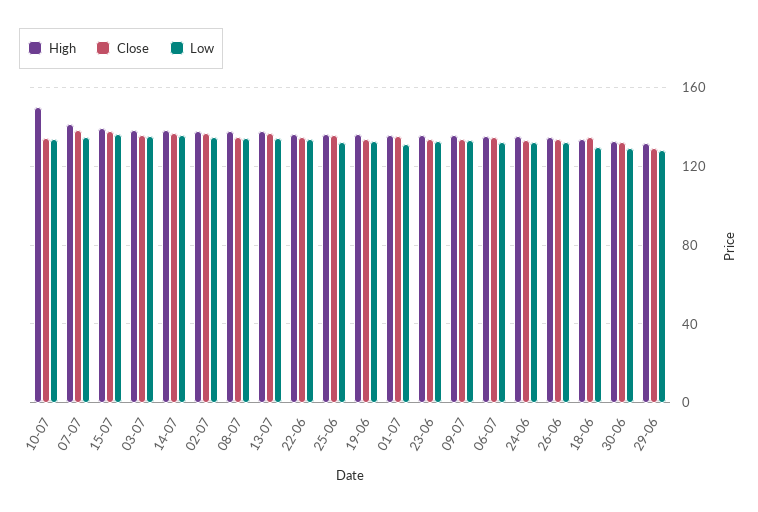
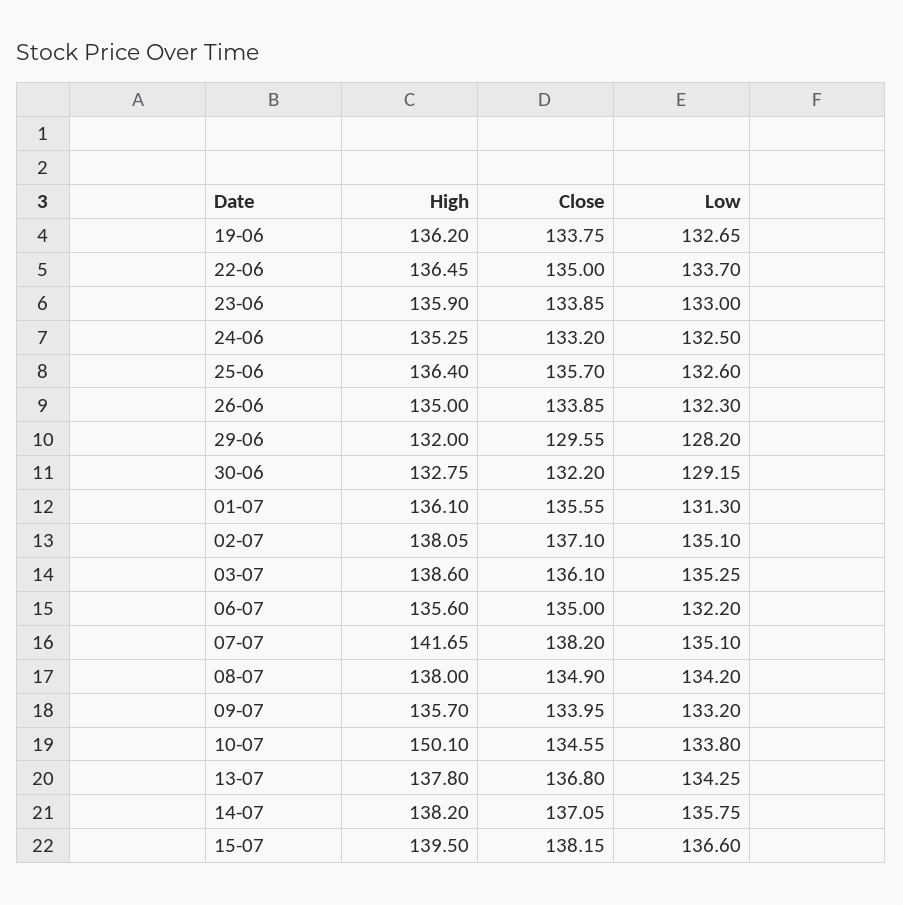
  {
    "High": {
      "10-07": 150.1,
      "07-07": 141.65,
      "15-07": 139.5,
      "03-07": 138.6,
      "14-07": 138.2,
      "02-07": 138.05,
      "08-07": 138,
      "13-07": 137.8,
      "22-06": 136.45,
      "25-06": 136.4,
      "19-06": 136.2,
      "01-07": 136.1,
      "23-06": 135.9,
      "09-07": 135.7,
      "06-07": 135.6,
      "24-06": 135.25,
      "26-06": 135,
-     "18-06": 135,
      "30-06": 132.75,
      "29-06": 132
    },
    "Close": {
      "10-07": 134.55,
      "07-07": 138.2,
      "15-07": 138.15,
      "03-07": 136.1,
      "14-07": 137.05,
      "02-07": 137.1,
      "08-07": 134.9,
      "13-07": 136.8,
      "22-06": 135,
      "25-06": 135.7,
      "19-06": 133.75,
      "01-07": 135.55,
      "23-06": 133.85,
      "09-07": 133.95,
      "06-07": 135,
      "24-06": 133.2,
      "26-06": 133.85,
-     "18-06": 135,
      "30-06": 132.2,
      "29-06": 129.55
    },
    "Low": {
      "10-07": 133.8,
      "07-07": 135.1,
      "15-07": 136.6,
      "03-07": 135.25,
      "14-07": 135.75,
      "02-07": 135.1,
      "08-07": 134.2,
      "13-07": 134.25,
      "22-06": 133.7,
      "25-06": 132.6,
      "19-06": 132.65,
      "01-07": 131.3,
      "23-06": 133,
      "09-07": 133.2,
      "06-07": 132.2,
      "24-06": 132.5,
      "26-06": 132.3,
-     "18-06": 130,
      "30-06": 129.15,
      "29-06": 128.2
    }
  }

